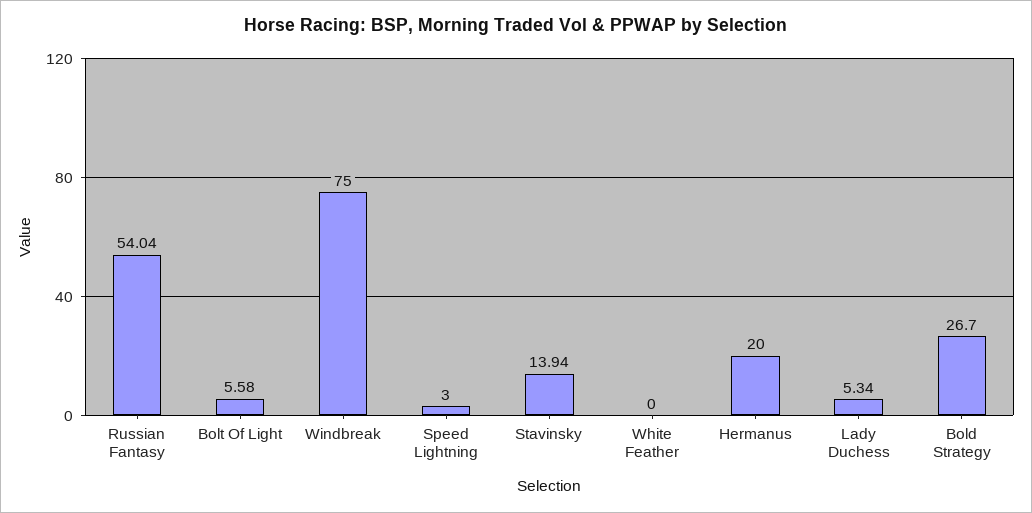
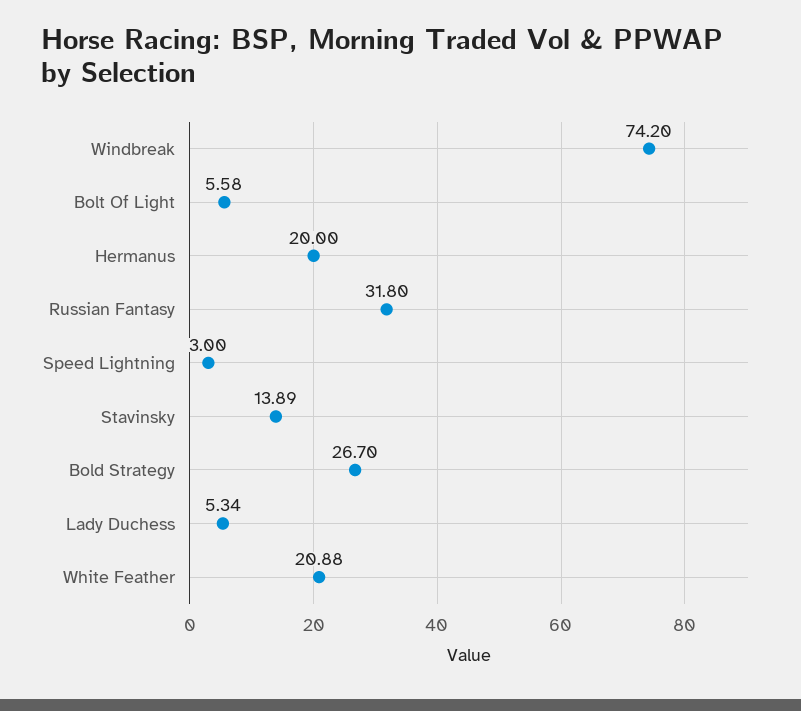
  {
-   "Russian Fantasy": 54.04,
+   "Russian Fantasy": 31.8,
    "Bolt Of Light": 5.58,
-   "Windbreak": 75,
+   "Windbreak": 74.2,
    "Speed Lightning": 3,
-   "Stavinsky": 13.94,
+   "Stavinsky": 13.89,
-   "White Feather": 0,
+   "White Feather": 20.88,
    "Hermanus": 20,
    "Lady Duchess": 5.34,
    "Bold Strategy": 26.7
  }

